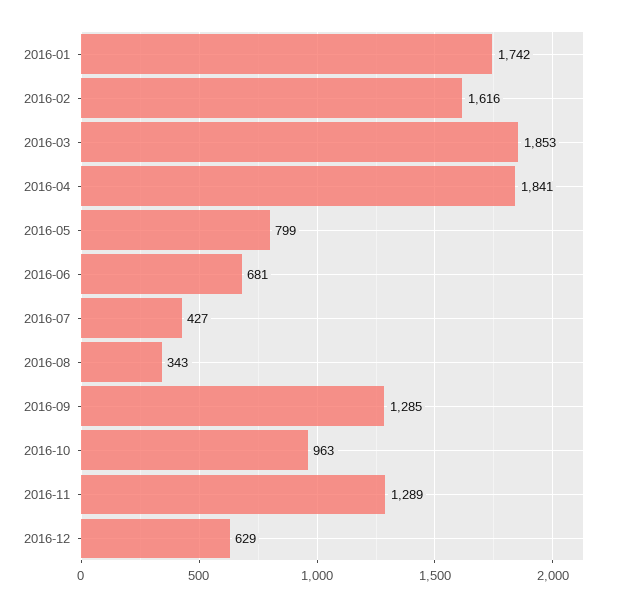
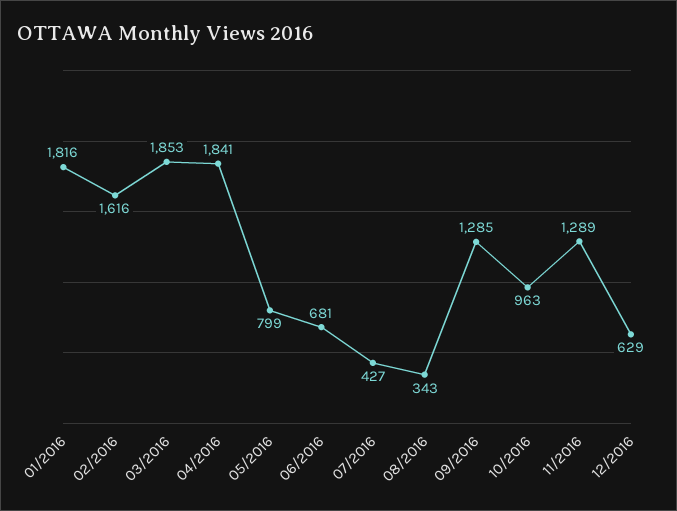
  {
-   "2016-01": 1742,
+   "2016-01": 1816,
    "2016-02": 1616,
    "2016-03": 1853,
    "2016-04": 1841,
    "2016-05": 799,
    "2016-06": 681,
    "2016-07": 427,
    "2016-08": 343,
    "2016-09": 1285,
    "2016-10": 963,
    "2016-11": 1289,
    "2016-12": 629
  }

